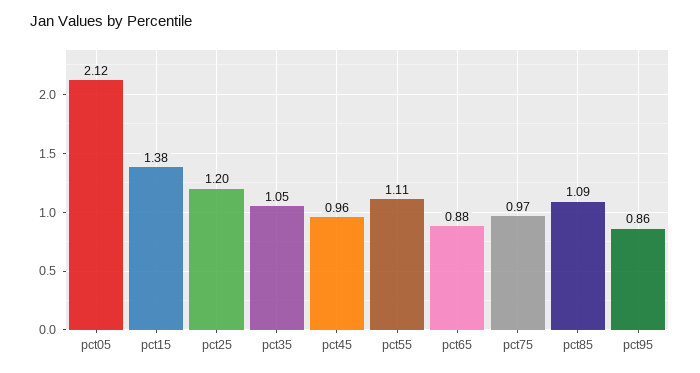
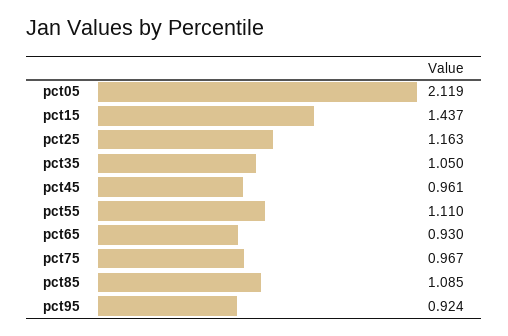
  {
    "pct05": 2.119,
-   "pct15": 1.38,
+   "pct15": 1.437,
-   "pct25": 1.2,
+   "pct25": 1.163,
    "pct35": 1.05,
    "pct45": 0.961,
    "pct55": 1.11,
-   "pct65": 0.88,
+   "pct65": 0.93,
    "pct75": 0.967,
    "pct85": 1.085,
-   "pct95": 0.86
+   "pct95": 0.924
  }

